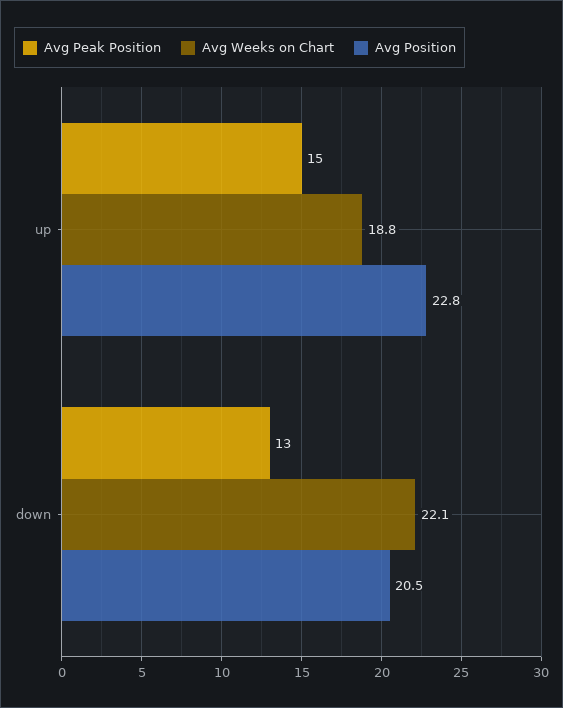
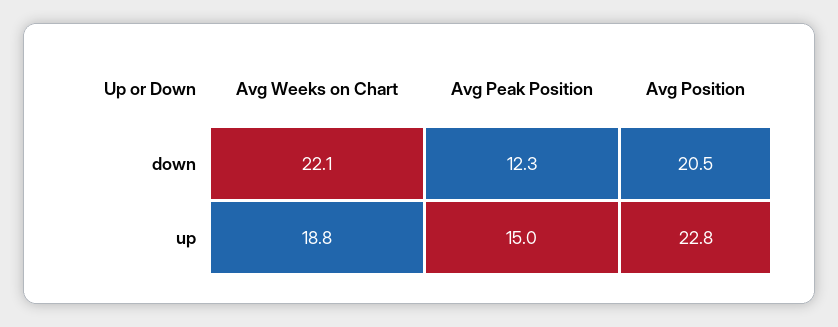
  {
    "Avg Peak Position": {
      "up": 15,
-     "down": 13
+     "down": 12.3
    },
    "Avg Weeks on Chart": {
      "up": 18.8,
      "down": 22.1
    },
    "Avg Position": {
      "up": 22.8,
      "down": 20.5
    }
  }

